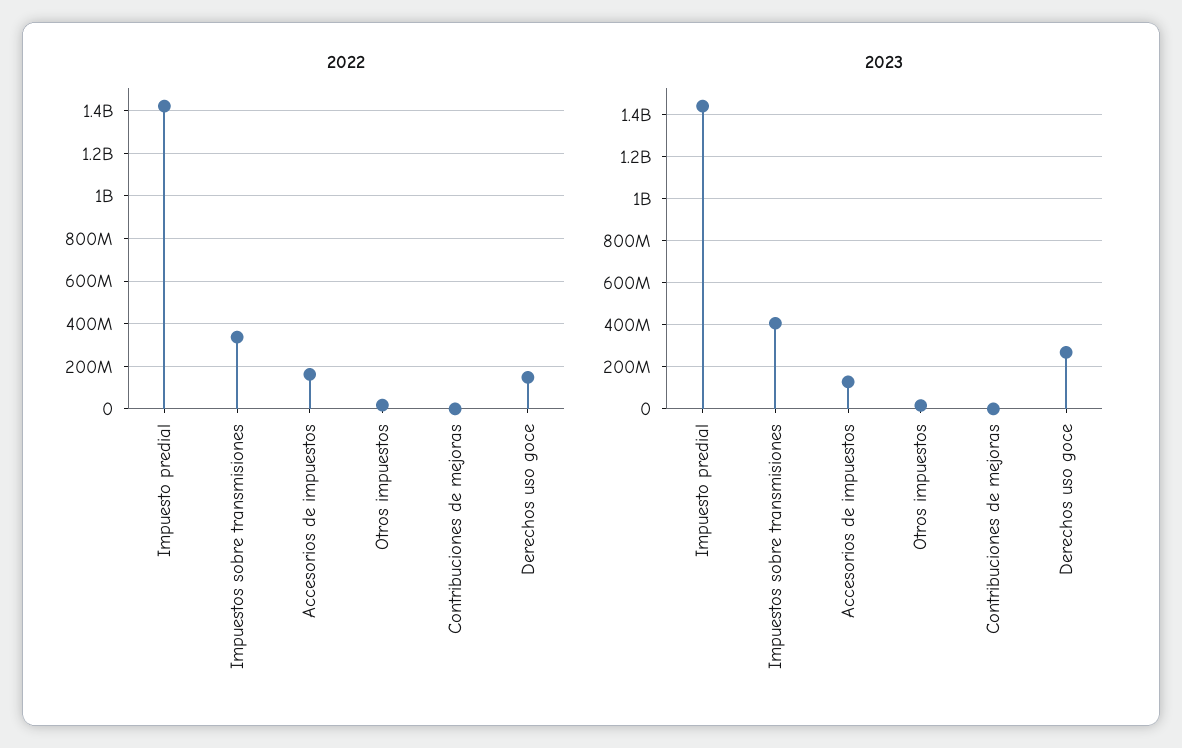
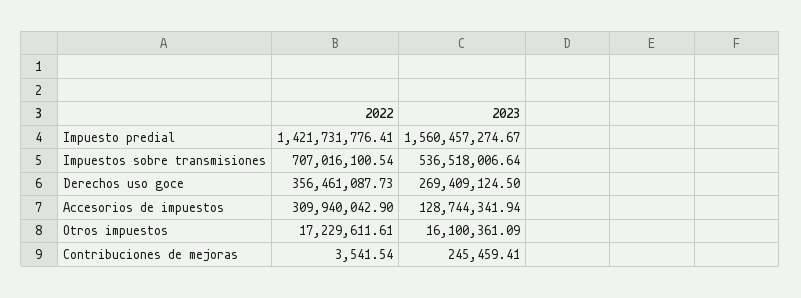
  {
    "2022": {
      "Impuesto predial": 1421731776.41,
-     "Impuestos sobre transmisiones": 350000000,
+     "Impuestos sobre transmisiones": 707016100.54,
-     "Accesorios de impuestos": 150000000,
+     "Accesorios de impuestos": 309940042.9,
      "Otros impuestos": 17229611.61,
      "Contribuciones de mejoras": 3541.54,
-     "Derechos uso goce": 150000000
+     "Derechos uso goce": 356461087.73
    },
    "2023": {
-     "Impuesto predial": 1450000000,
+     "Impuesto predial": 1560457274.67,
-     "Impuestos sobre transmisiones": 400000000,
+     "Impuestos sobre transmisiones": 536518006.64,
      "Accesorios de impuestos": 128744341.94,
      "Otros impuestos": 16100361.09,
      "Contribuciones de mejoras": 245459.41,
      "Derechos uso goce": 269409124.5
    }
  }

